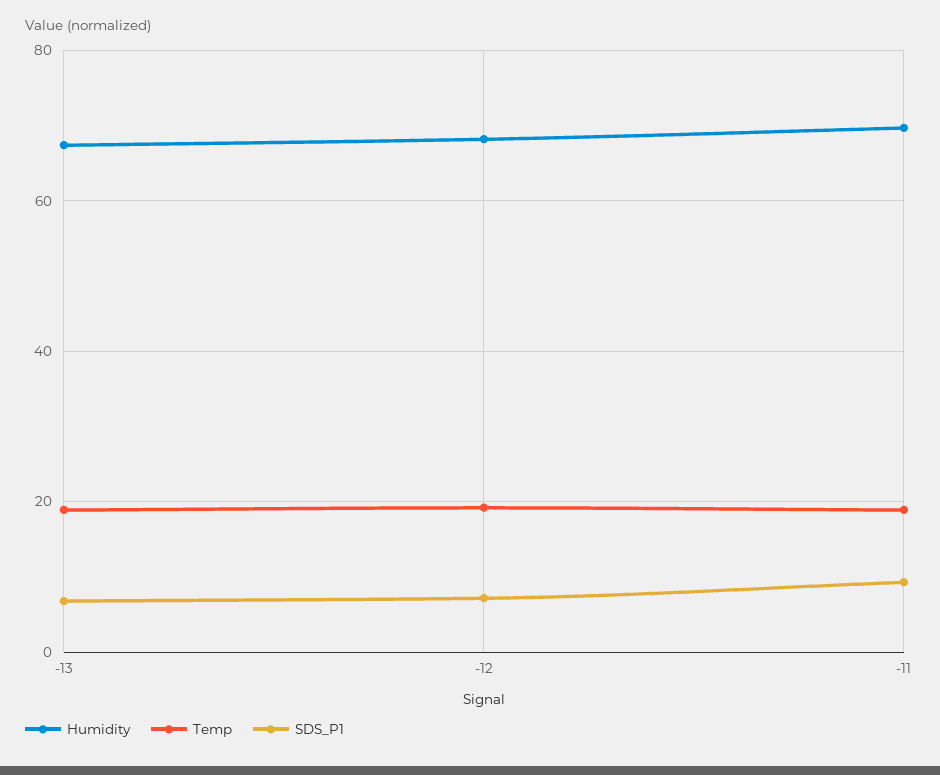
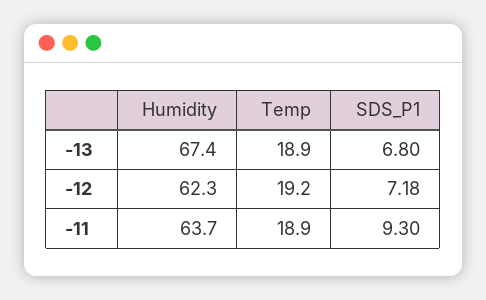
  {
    "Humidity": {
      "-13": 67.4,
-     "-12": 68,
+     "-12": 62.3,
-     "-11": 70
+     "-11": 63.7
    },
    "Temp": {
      "-13": 18.9,
      "-12": 19.2,
      "-11": 18.9
    },
    "SDS_P1": {
      "-13": 6.8,
      "-12": 7.18,
      "-11": 9.3
    }
  }

